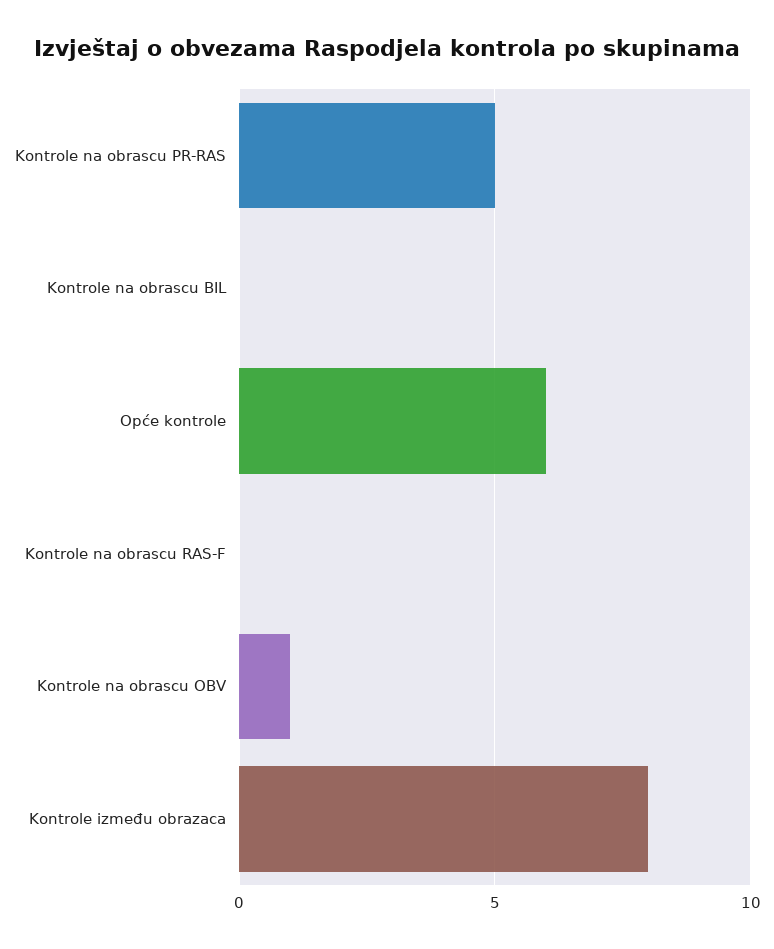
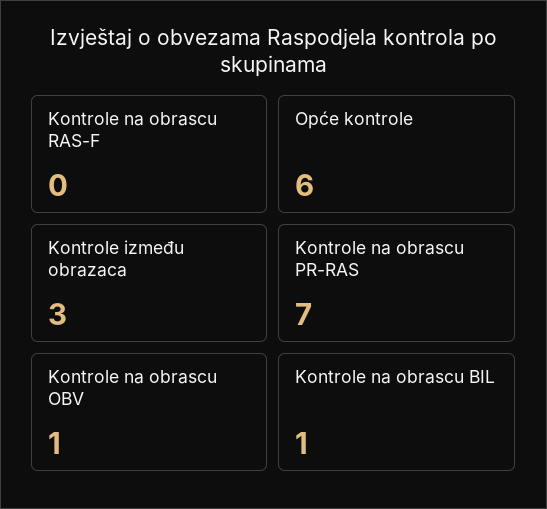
  {
-   "Kontrole na obrascu PR-RAS": 5,
+   "Kontrole na obrascu PR-RAS": 7,
-   "Kontrole na obrascu BIL": 0,
+   "Kontrole na obrascu BIL": 1,
    "Opće kontrole": 6,
    "Kontrole na obrascu RAS-F": 0,
    "Kontrole na obrascu OBV": 1,
-   "Kontrole između obrazaca": 8
+   "Kontrole između obrazaca": 3
  }

